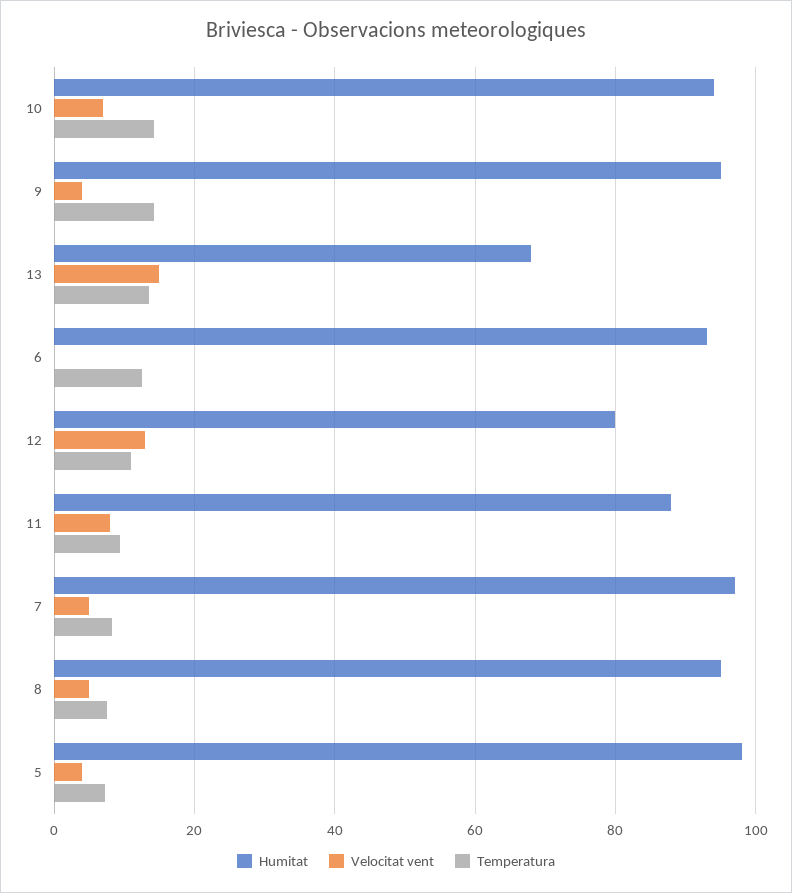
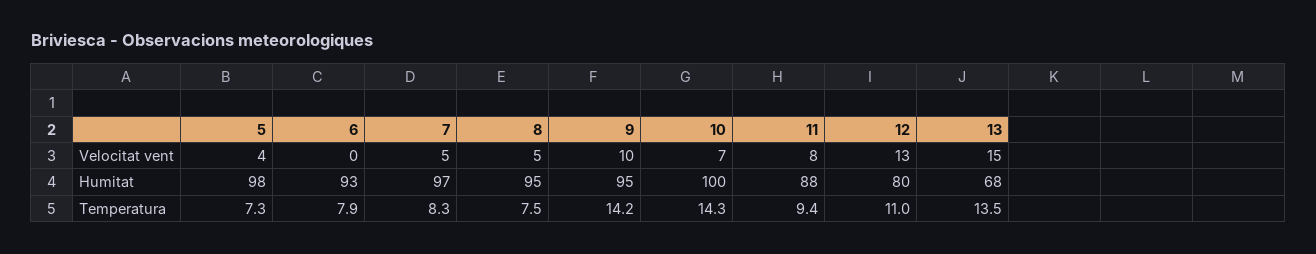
  {
    "Humitat": {
-     "10": 94,
+     "10": 100,
      "9": 95,
      "13": 68,
      "6": 93,
      "12": 80,
      "11": 88,
      "7": 97,
      "8": 95,
      "5": 98
    },
    "Velocitat vent": {
      "10": 7,
-     "9": 4,
+     "9": 10,
      "13": 15,
      "6": 0,
      "12": 13,
      "11": 8,
      "7": 5,
      "8": 5,
      "5": 4
    },
    "Temperatura": {
      "10": 14.3,
      "9": 14.2,
      "13": 13.5,
-     "6": 12,
+     "6": 7.9,
      "12": 11,
      "11": 9.4,
      "7": 8.3,
      "8": 7.5,
      "5": 7.3
    }
  }

